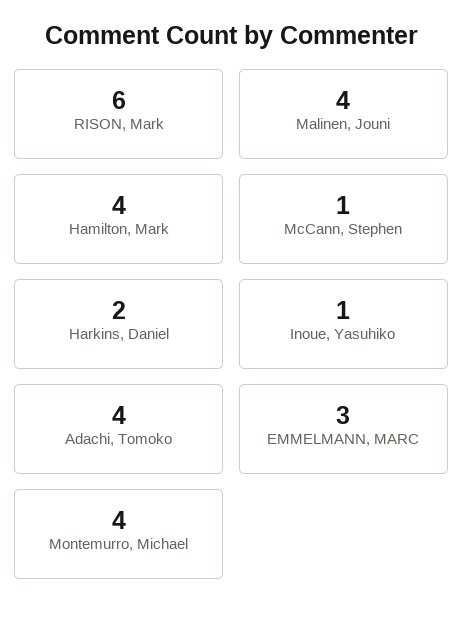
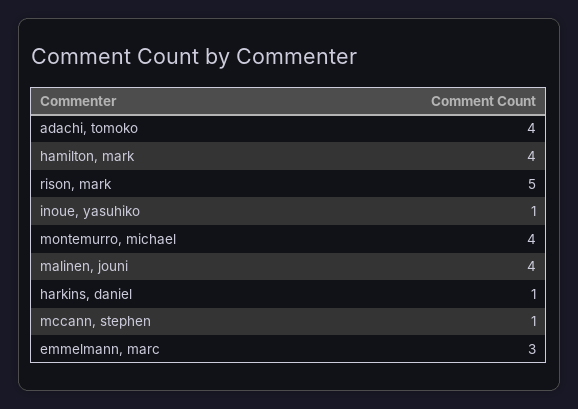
  {
-   "RISON, Mark": 6,
+   "RISON, Mark": 5,
    "Malinen, Jouni": 4,
    "Hamilton, Mark": 4,
    "McCann, Stephen": 1,
-   "Harkins, Daniel": 2,
+   "Harkins, Daniel": 1,
    "Inoue, Yasuhiko": 1,
    "Adachi, Tomoko": 4,
    "EMMELMANN, MARC": 3,
    "Montemurro, Michael": 4
  }

